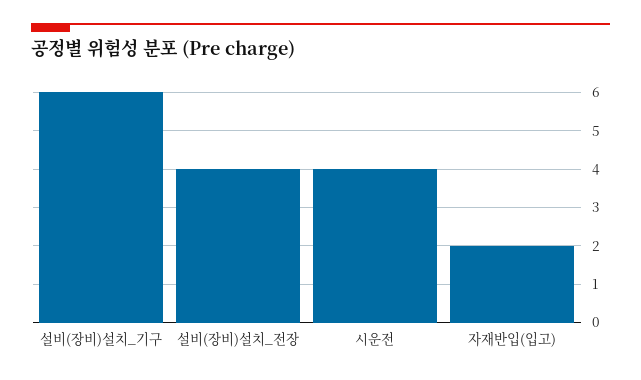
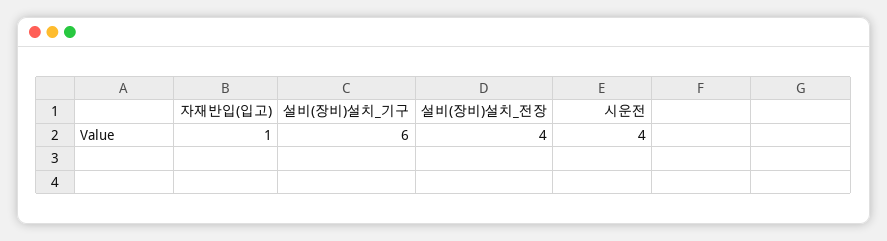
  {
    "설비(장비)설치_기구": 6,
    "설비(장비)설치_전장": 4,
    "시운전": 4,
-   "자재반입(입고)": 2
+   "자재반입(입고)": 1
  }

